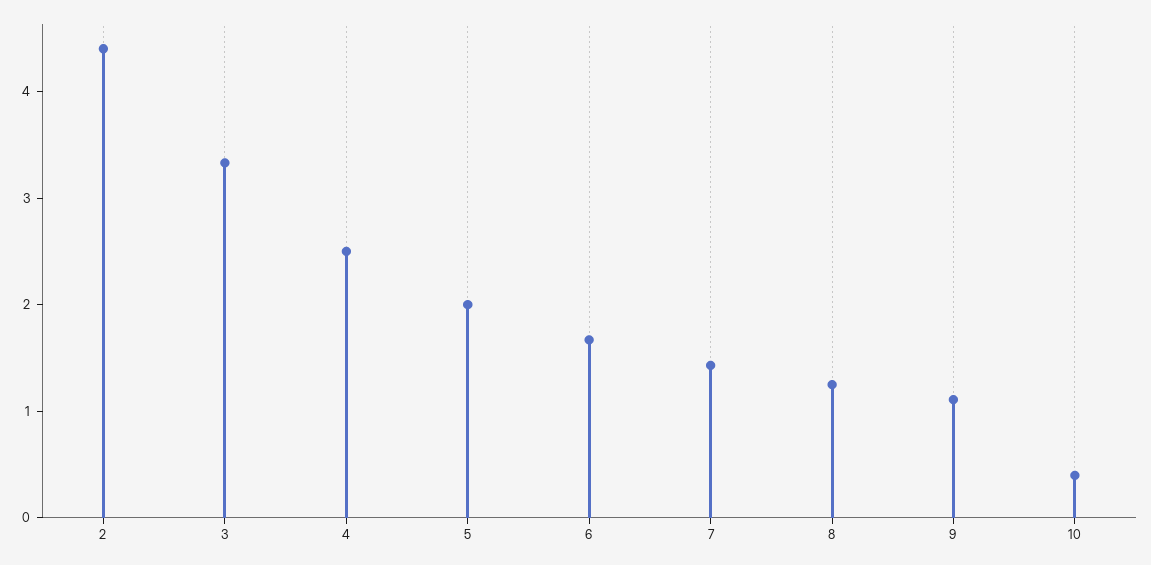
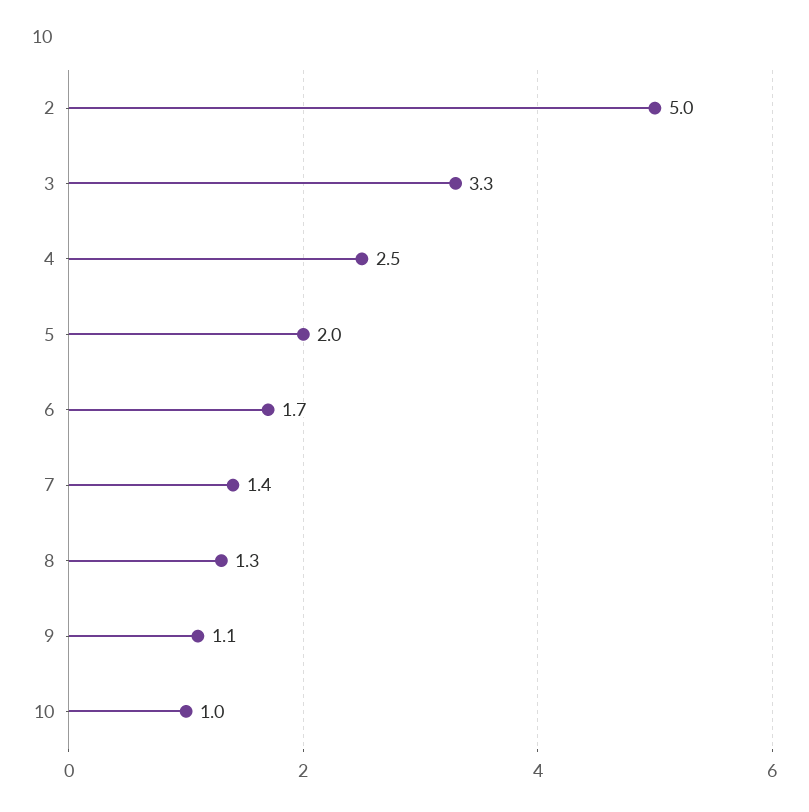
  {
-   "2": 4.4,
+   "2": 5,
    "3": 3.3,
    "4": 2.5,
    "5": 2,
    "6": 1.7,
    "7": 1.4,
    "8": 1.3,
    "9": 1.1,
-   "10": 0.4
+   "10": 1
  }

